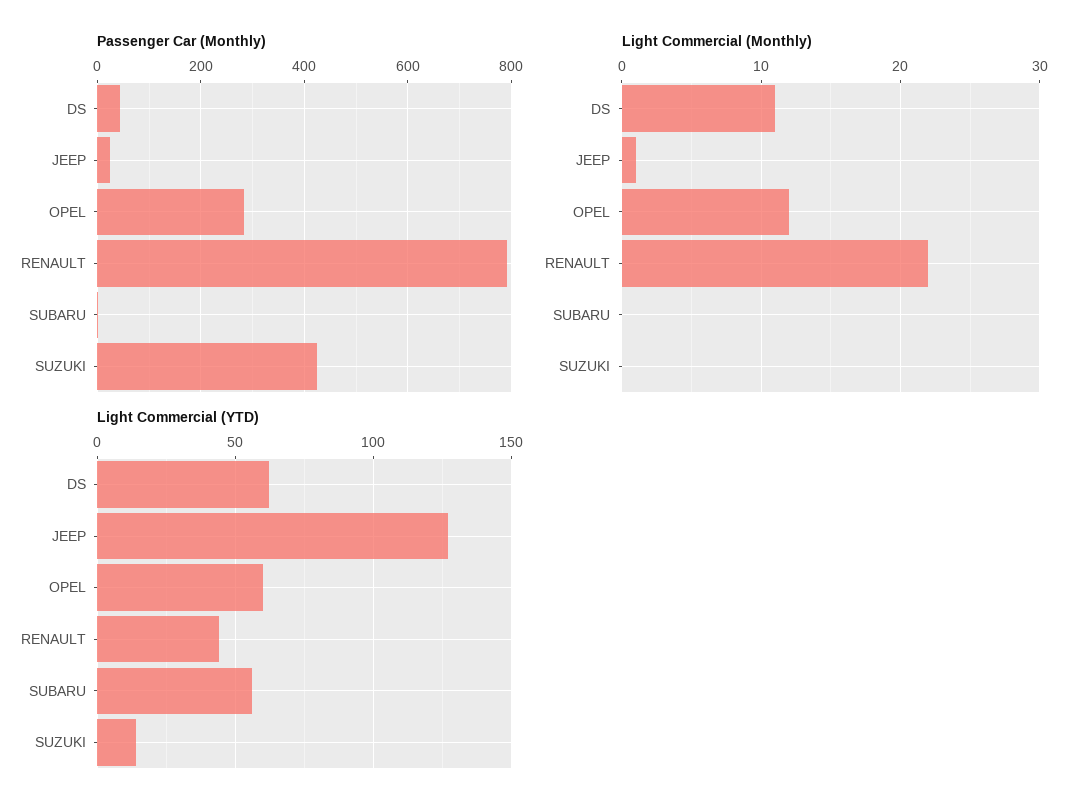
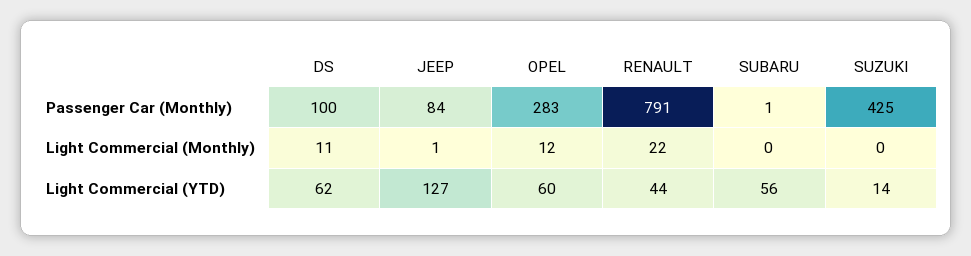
  {
    "Passenger Car (Monthly)": {
-     "DS": 40,
+     "DS": 100,
-     "JEEP": 20,
+     "JEEP": 84,
      "OPEL": 283,
      "RENAULT": 791,
      "SUBARU": 1,
      "SUZUKI": 425
    },
    "Light Commercial (Monthly)": {
      "DS": 11,
      "JEEP": 1,
      "OPEL": 12,
      "RENAULT": 22,
      "SUBARU": 0,
      "SUZUKI": 0
    },
    "Light Commercial (YTD)": {
      "DS": 62,
      "JEEP": 127,
      "OPEL": 60,
      "RENAULT": 44,
      "SUBARU": 56,
      "SUZUKI": 14
    }
  }

